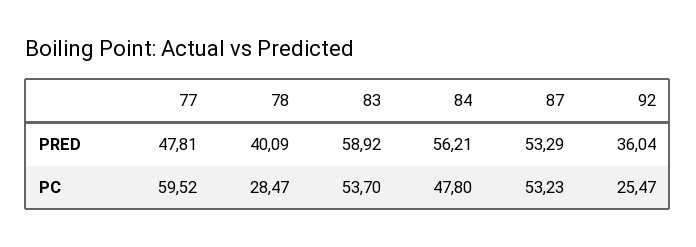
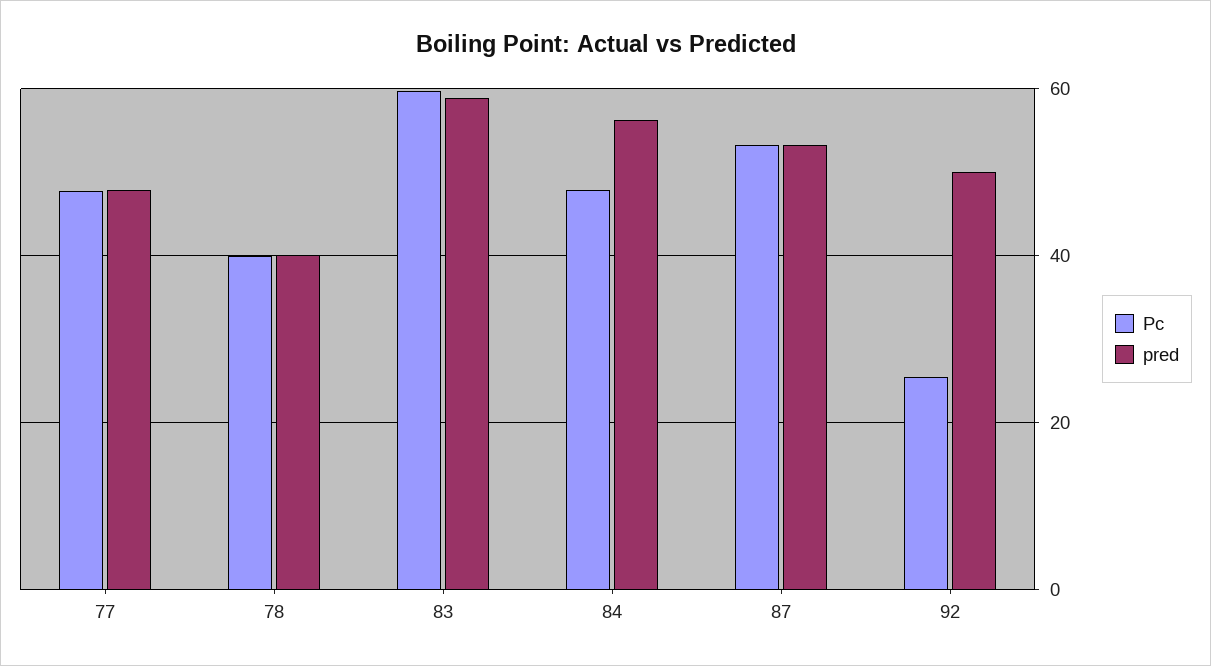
  {
    "PRED": {
      "77": 47.81,
      "78": 40.09,
      "83": 58.92,
      "84": 56.21,
      "87": 53.29,
-     "92": 36.04
+     "92": 50
    },
    "PC": {
-     "77": 59.52,
+     "77": 48,
-     "78": 28.47,
+     "78": 40,
-     "83": 53.7,
+     "83": 60,
      "84": 47.8,
      "87": 53.23,
      "92": 25.47
    }
  }

